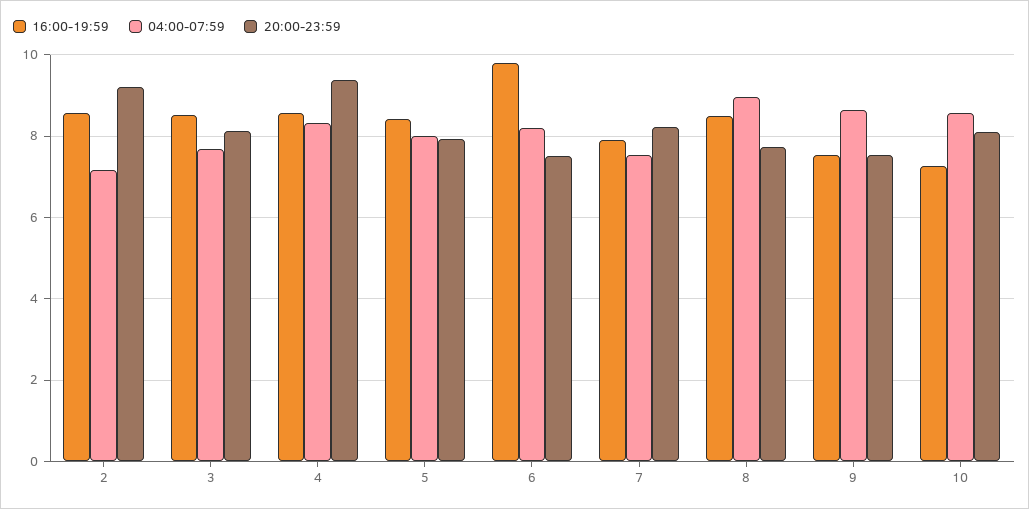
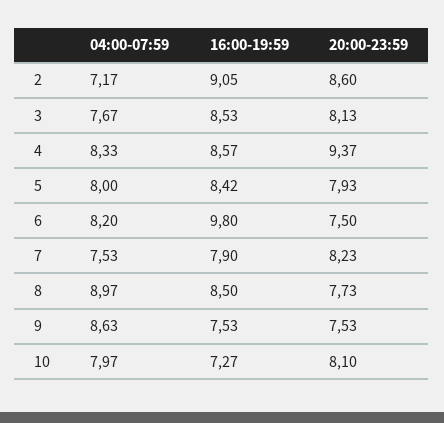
  {
    "16:00-19:59": {
-     "2": 8.6,
+     "2": 9.05,
      "3": 8.53,
      "4": 8.57,
      "5": 8.42,
      "6": 9.8,
      "7": 7.9,
      "8": 8.5,
      "9": 7.53,
      "10": 7.27
    },
    "04:00-07:59": {
      "2": 7.17,
      "3": 7.67,
      "4": 8.33,
      "5": 8,
      "6": 8.2,
      "7": 7.53,
      "8": 8.97,
      "9": 8.63,
-     "10": 8.6
+     "10": 7.97
    },
    "20:00-23:59": {
-     "2": 9.2,
+     "2": 8.6,
      "3": 8.13,
      "4": 9.37,
      "5": 7.93,
      "6": 7.5,
      "7": 8.23,
      "8": 7.73,
      "9": 7.53,
      "10": 8.1
    }
  }

